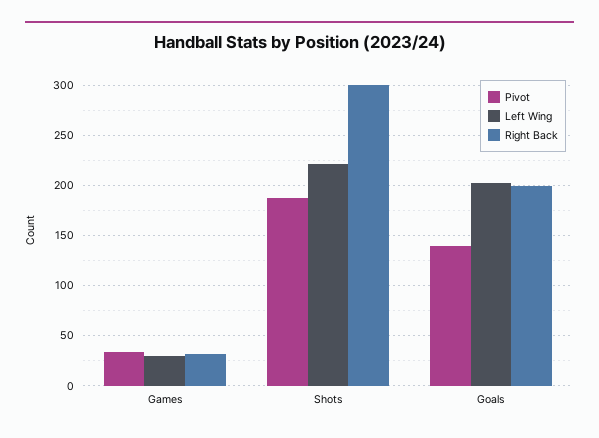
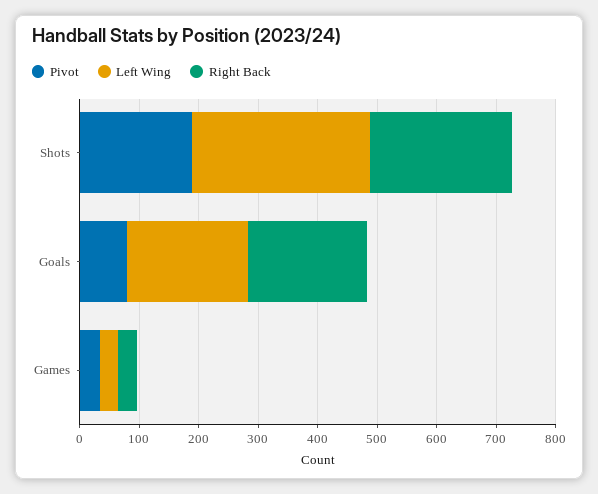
  {
    "Pivot": {
      "Games": 30,
      "Shots": 190,
-     "Goals": 140
+     "Goals": 80
    },
    "Left Wing": {
      "Games": 30,
-     "Shots": 220,
+     "Shots": 300,
      "Goals": 200
    },
    "Right Back": {
      "Games": 30,
-     "Shots": 300,
+     "Shots": 240,
      "Goals": 200
    }
  }

